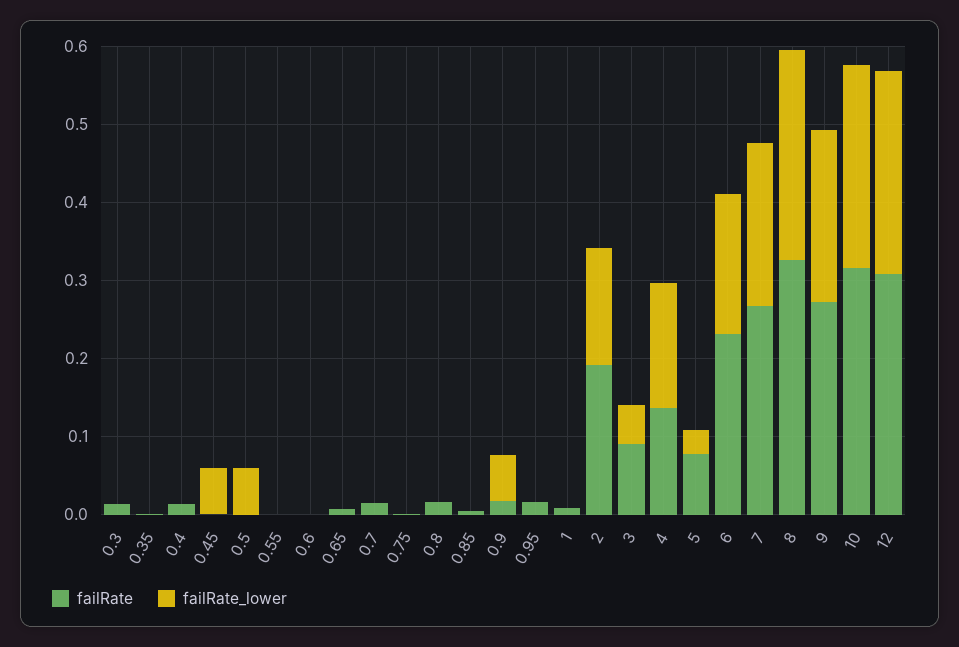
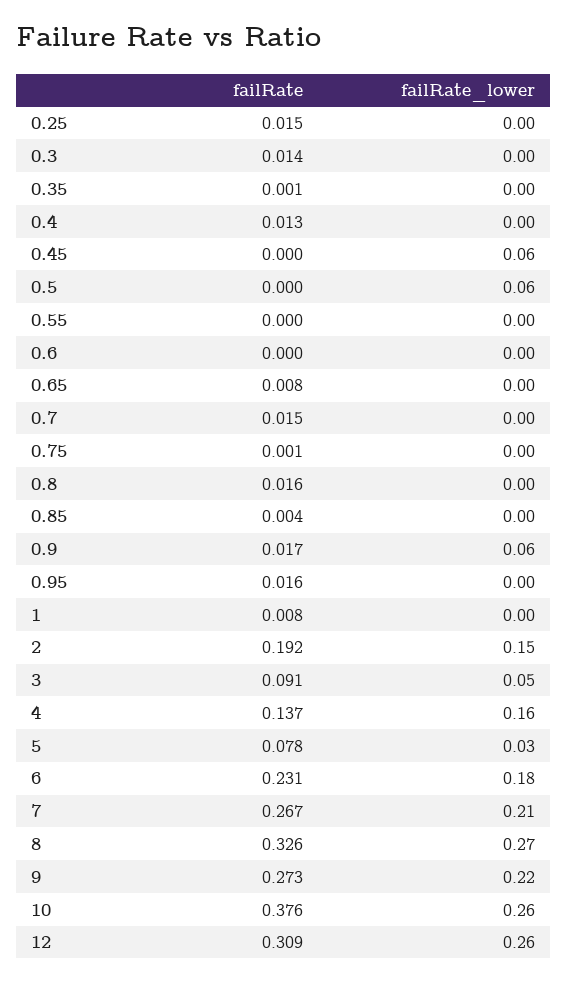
  {
    "failRate": {
      "0.3": 0.014,
      "0.35": 0.001,
      "0.4": 0.013,
      "0.45": 0,
      "0.5": 0,
      "0.55": 0,
      "0.6": 0,
      "0.65": 0.008,
      "0.7": 0.015,
      "0.75": 0.001,
      "0.8": 0.016,
      "0.85": 0.004,
      "0.9": 0.017,
      "0.95": 0.016,
      "1": 0.008,
      "2": 0.192,
      "3": 0.091,
      "4": 0.137,
      "5": 0.078,
      "6": 0.231,
      "7": 0.267,
      "8": 0.326,
      "9": 0.273,
-     "10": 0.32,
+     "10": 0.376,
-     "12": 0.309
+     "12": 0.309,
+     "0.25": 0.015
    },
    "failRate_lower": {
      "0.3": 0,
      "0.35": 0,
      "0.4": 0,
      "0.45": 0.06,
      "0.5": 0.06,
      "0.55": 0,
      "0.6": 0,
      "0.65": 0,
      "0.7": 0,
      "0.75": 0,
      "0.8": 0,
      "0.85": 0,
      "0.9": 0.06,
      "0.95": 0,
      "1": 0,
      "2": 0.15,
      "3": 0.05,
      "4": 0.16,
      "5": 0.03,
      "6": 0.18,
      "7": 0.21,
      "8": 0.27,
      "9": 0.22,
      "10": 0.26,
-     "12": 0.26
+     "12": 0.26,
+     "0.25": 0
    }
  }

